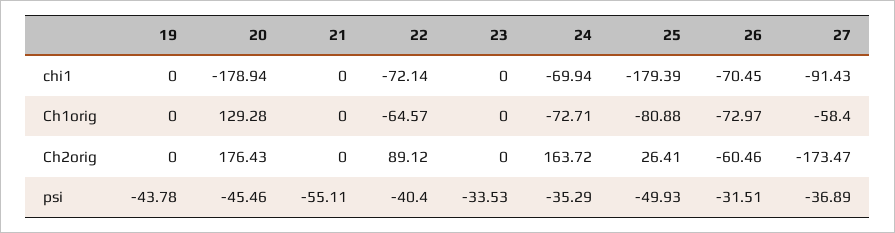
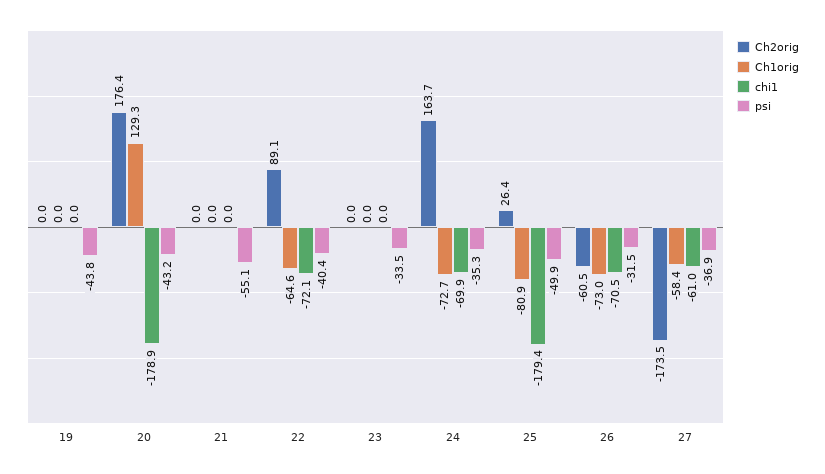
  {
    "chi1": {
      "19": 0,
      "20": -178.94,
      "21": 0,
      "22": -72.14,
      "23": 0,
      "24": -69.94,
      "25": -179.39,
      "26": -70.45,
-     "27": -91.43
+     "27": -61
    },
    "Ch1orig": {
      "19": 0,
      "20": 129.28,
      "21": 0,
      "22": -64.57,
      "23": 0,
      "24": -72.71,
      "25": -80.88,
      "26": -72.97,
      "27": -58.4
    },
    "Ch2orig": {
      "19": 0,
      "20": 176.43,
      "21": 0,
      "22": 89.12,
      "23": 0,
      "24": 163.72,
      "25": 26.41,
      "26": -60.46,
      "27": -173.47
    },
    "psi": {
      "19": -43.78,
-     "20": -45.46,
+     "20": -43.2,
      "21": -55.11,
      "22": -40.4,
      "23": -33.53,
      "24": -35.29,
      "25": -49.93,
      "26": -31.51,
      "27": -36.89
    }
  }

